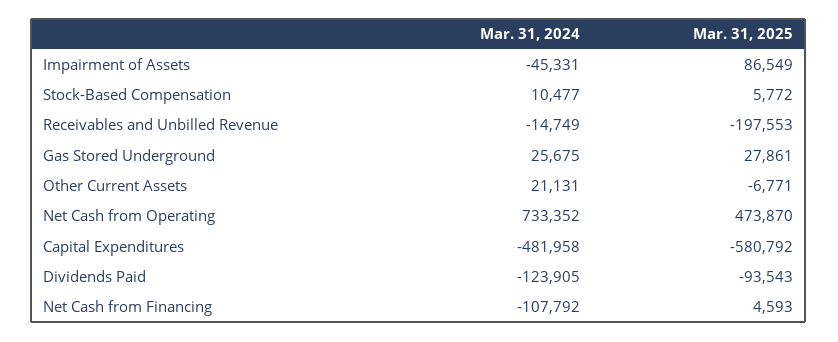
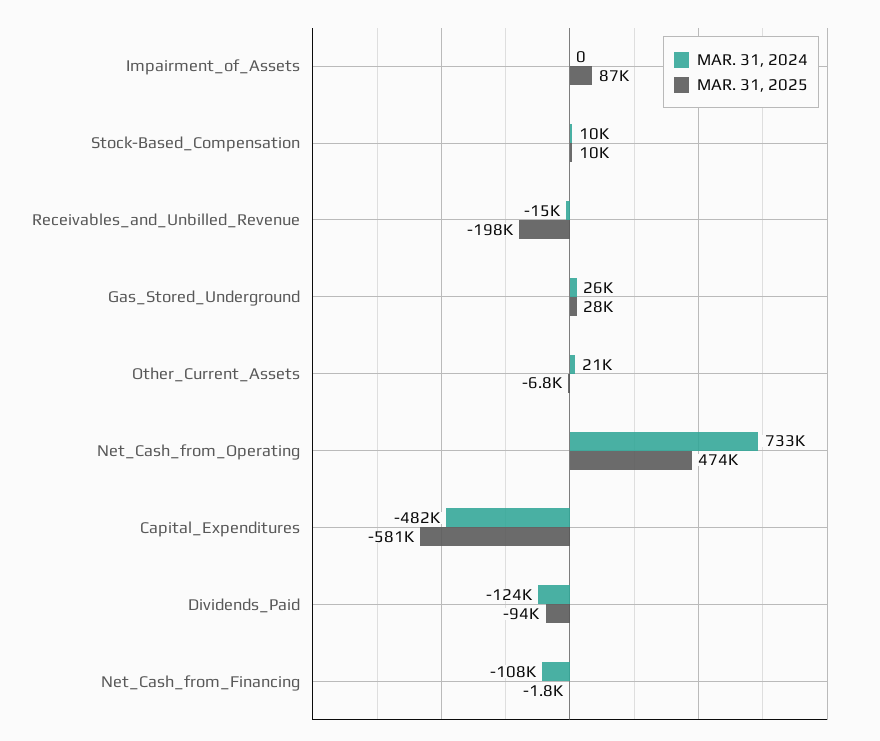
  {
    "Mar. 31, 2024": {
-     "Impairment of Assets": -45331,
+     "Impairment of Assets": 0,
      "Stock-Based Compensation": 10477,
      "Receivables and Unbilled Revenue": -14749,
      "Gas Stored Underground": 25675,
      "Other Current Assets": 21131,
      "Net Cash from Operating": 733352,
      "Capital Expenditures": -481958,
      "Dividends Paid": -123905,
      "Net Cash from Financing": -107792
    },
    "Mar. 31, 2025": {
      "Impairment of Assets": 86549,
-     "Stock-Based Compensation": 5772,
+     "Stock-Based Compensation": 10000,
      "Receivables and Unbilled Revenue": -197553,
      "Gas Stored Underground": 27861,
      "Other Current Assets": -6771,
      "Net Cash from Operating": 473870,
      "Capital Expenditures": -580792,
      "Dividends Paid": -93543,
-     "Net Cash from Financing": 4593
+     "Net Cash from Financing": -1800
    }
  }

